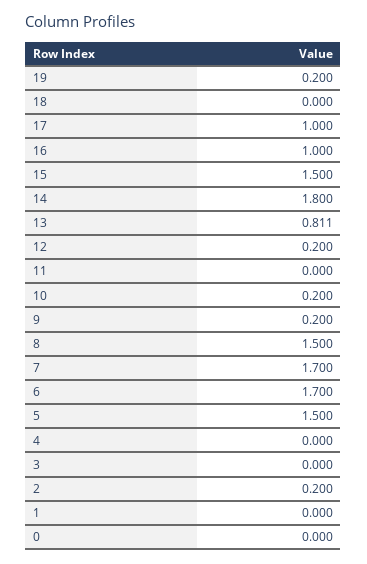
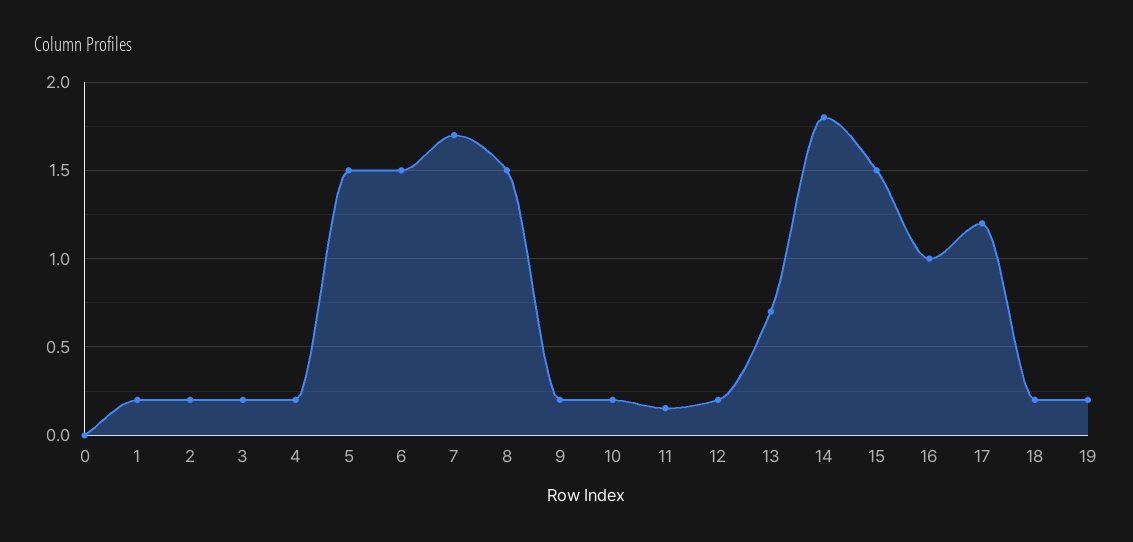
  {
    "19": 0.2,
-   "18": 0,
+   "18": 0.2,
-   "17": 1,
+   "17": 1.2,
    "16": 1,
    "15": 1.5,
    "14": 1.8,
-   "13": 0.811,
+   "13": 0.7,
    "12": 0.2,
-   "11": 0,
+   "11": 0.15,
    "10": 0.2,
    "9": 0.2,
    "8": 1.5,
    "7": 1.7,
-   "6": 1.7,
+   "6": 1.5,
    "5": 1.5,
-   "4": 0,
+   "4": 0.2,
-   "3": 0,
+   "3": 0.2,
    "2": 0.2,
-   "1": 0,
+   "1": 0.2,
    "0": 0
  }

